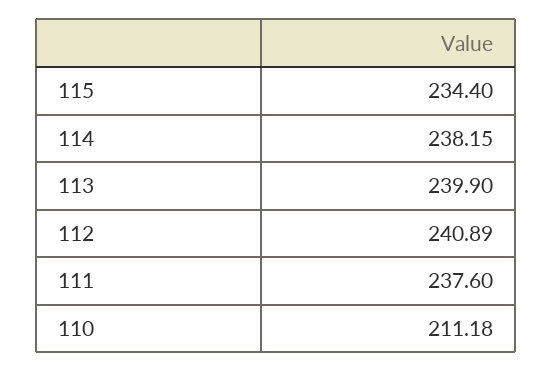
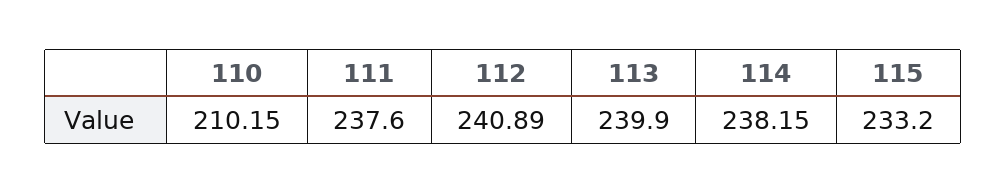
  {
-   "115": 234.4,
+   "115": 233.2,
    "114": 238.15,
    "113": 239.9,
    "112": 240.89,
    "111": 237.6,
-   "110": 211.18
+   "110": 210.15
  }

